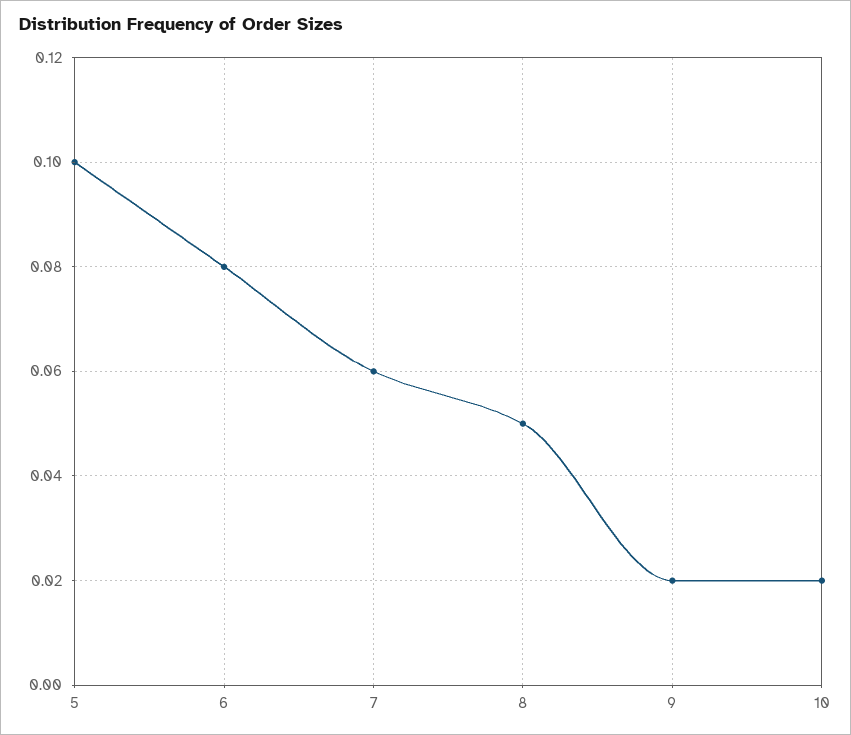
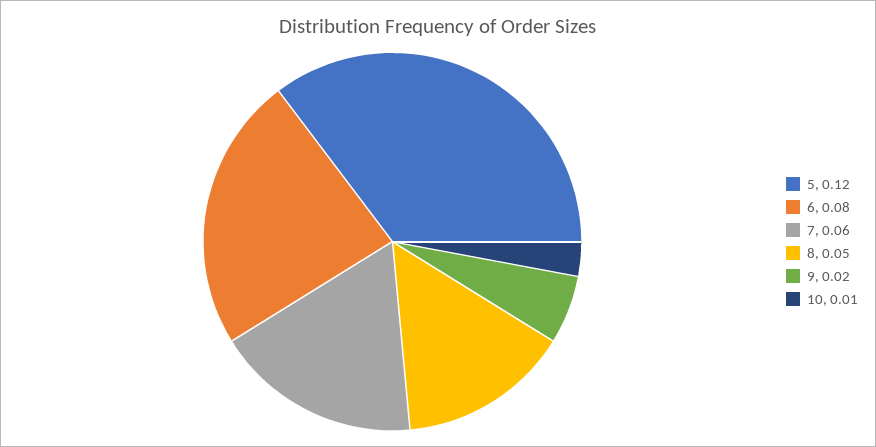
  {
-   "5": 0.1,
+   "5": 0.12,
    "6": 0.08,
    "7": 0.06,
    "8": 0.05,
    "9": 0.02,
-   "10": 0.02
+   "10": 0.01
  }

